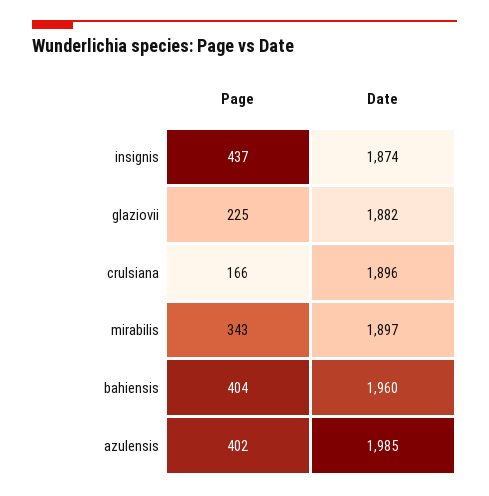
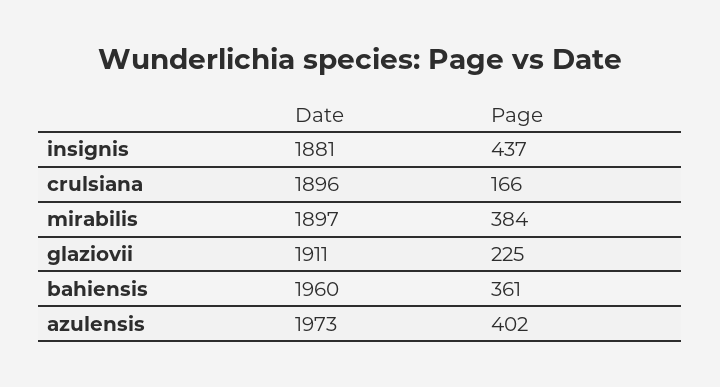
  {
    "Page": {
      "insignis": 437,
      "glaziovii": 225,
      "crulsiana": 166,
-     "mirabilis": 343,
+     "mirabilis": 384,
-     "bahiensis": 404,
+     "bahiensis": 361,
      "azulensis": 402
    },
    "Date": {
-     "insignis": 1874,
+     "insignis": 1881,
-     "glaziovii": 1882,
+     "glaziovii": 1911,
      "crulsiana": 1896,
      "mirabilis": 1897,
      "bahiensis": 1960,
-     "azulensis": 1985
+     "azulensis": 1973
    }
  }

